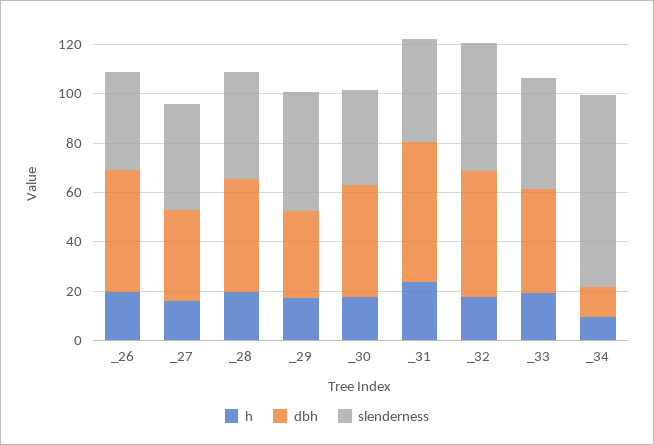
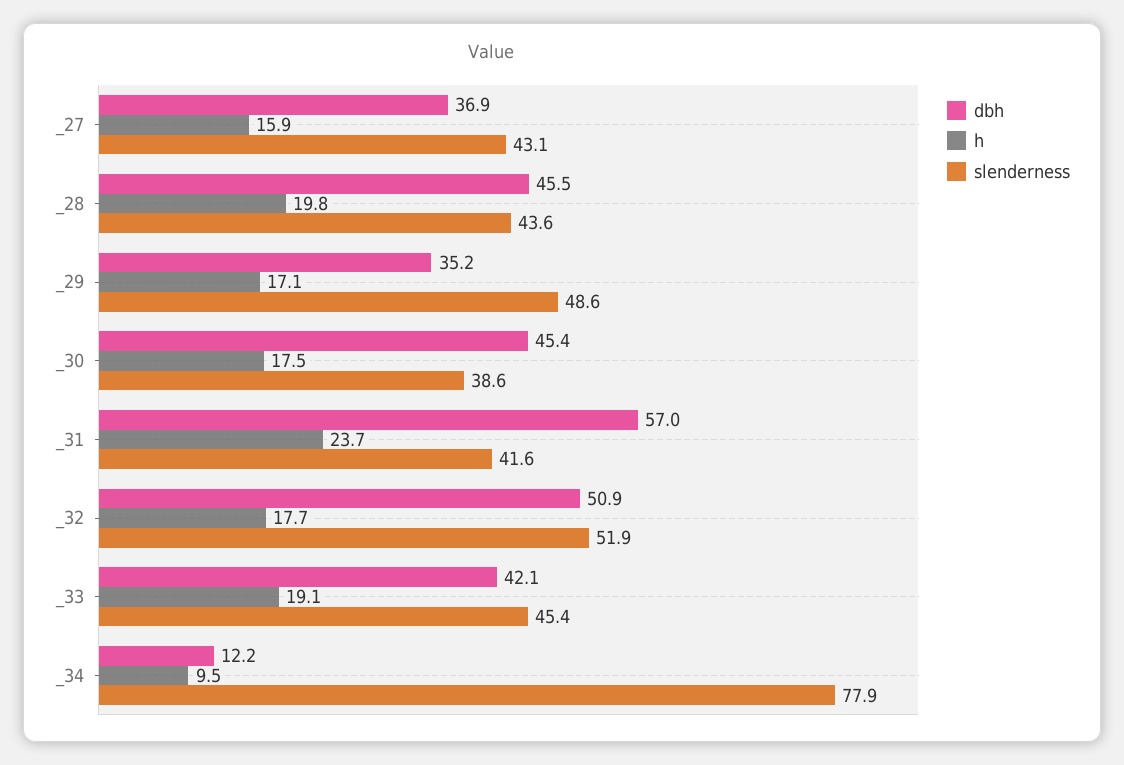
  {
    "h": {
-     "_26": 20,
      "_27": 15.9,
      "_28": 19.8,
      "_29": 17.1,
      "_30": 17.5,
      "_31": 23.7,
      "_32": 17.7,
      "_33": 19.1,
      "_34": 9.5
    },
    "dbh": {
-     "_26": 50,
      "_27": 36.9,
      "_28": 45.5,
      "_29": 35.2,
      "_30": 45.4,
      "_31": 57,
      "_32": 50.9,
      "_33": 42.1,
      "_34": 12.2
    },
    "slenderness": {
-     "_26": 40,
      "_27": 43.1,
      "_28": 43.6,
      "_29": 48.6,
      "_30": 38.6,
      "_31": 41.6,
      "_32": 51.9,
      "_33": 45.4,
      "_34": 77.9
    }
  }

